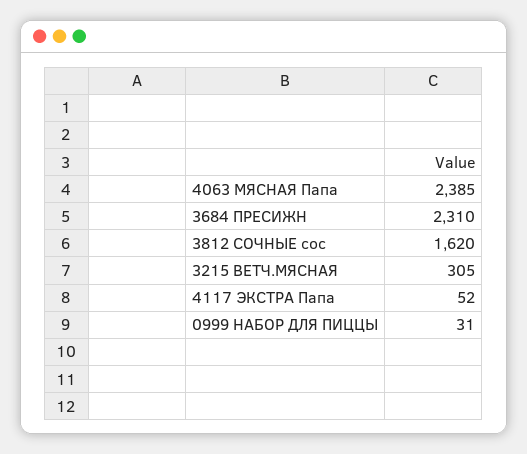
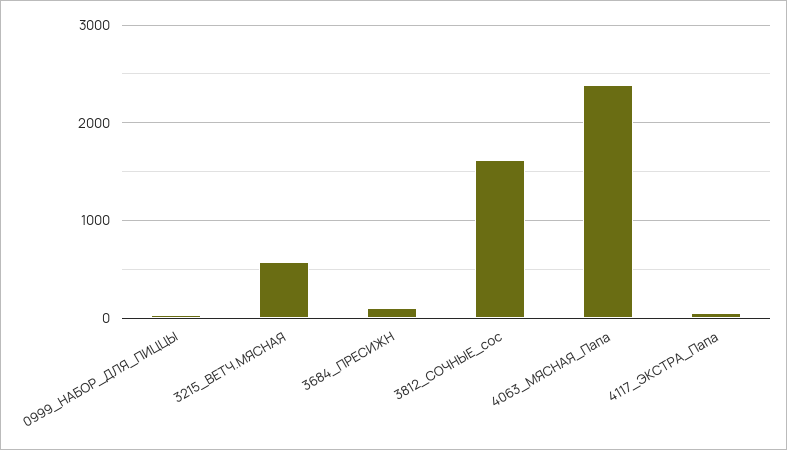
  {
    "4063 МЯСНАЯ Папа": 2385,
-   "3684 ПРЕСИЖН": 2310,
+   "3684 ПРЕСИЖН": 100,
    "3812 СОЧНЫЕ сос": 1620,
-   "3215 ВЕТЧ.МЯСНАЯ": 305,
+   "3215 ВЕТЧ.МЯСНАЯ": 600,
    "4117 ЭКСТРА Папа": 52,
    "0999 НАБОР ДЛЯ ПИЦЦЫ": 31
  }

